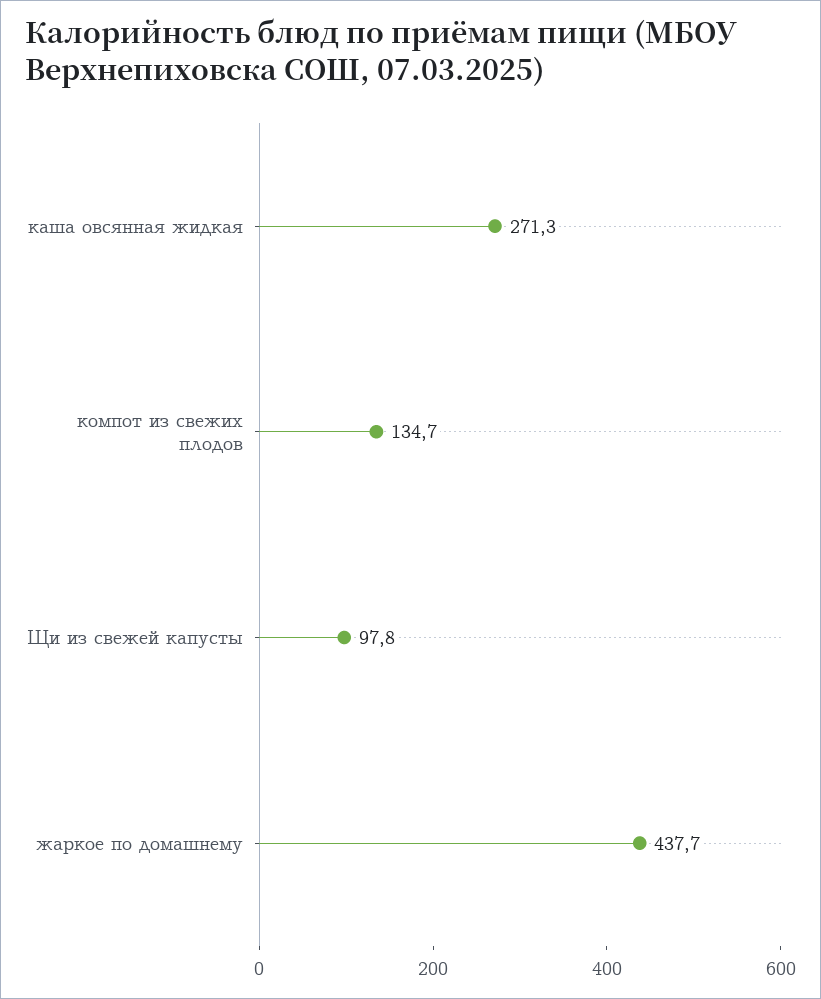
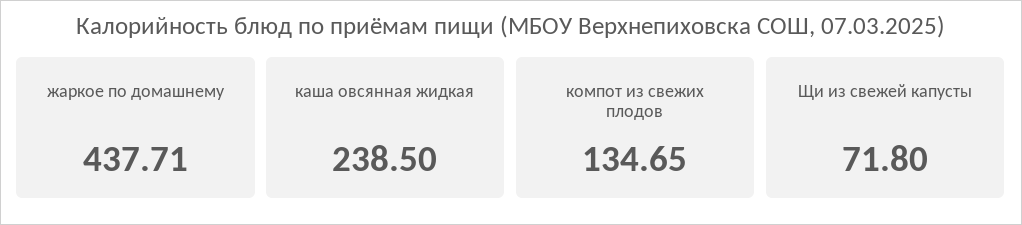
  {
-   "каша овсянная жидкая": 271.3,
+   "каша овсянная жидкая": 238.5,
    "компот из свежих плодов": 134.65,
-   "Щи из свежей капусты": 97.8,
+   "Щи из свежей капусты": 71.8,
    "жаркое по домашнему": 437.71
  }

